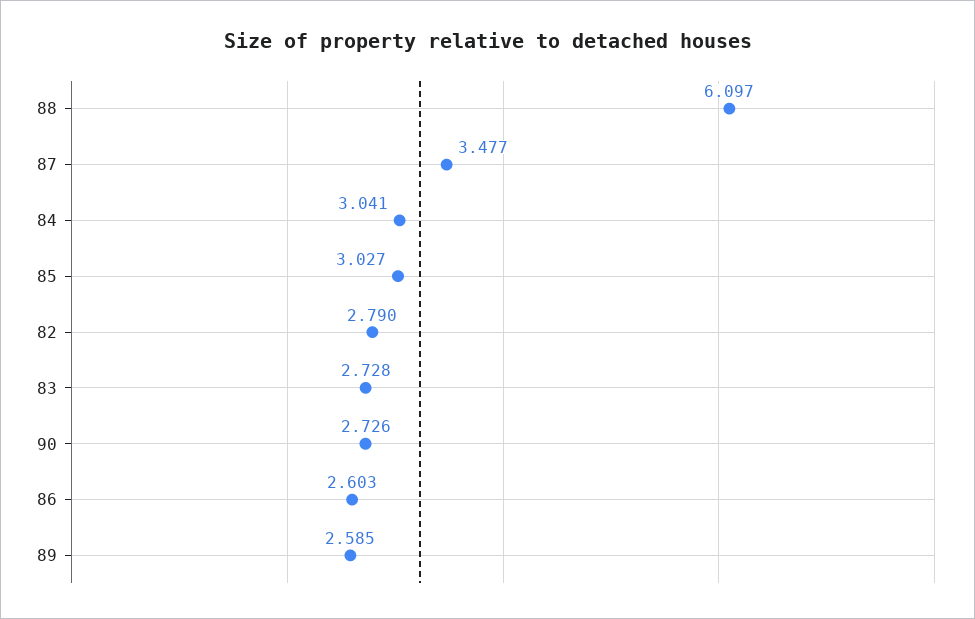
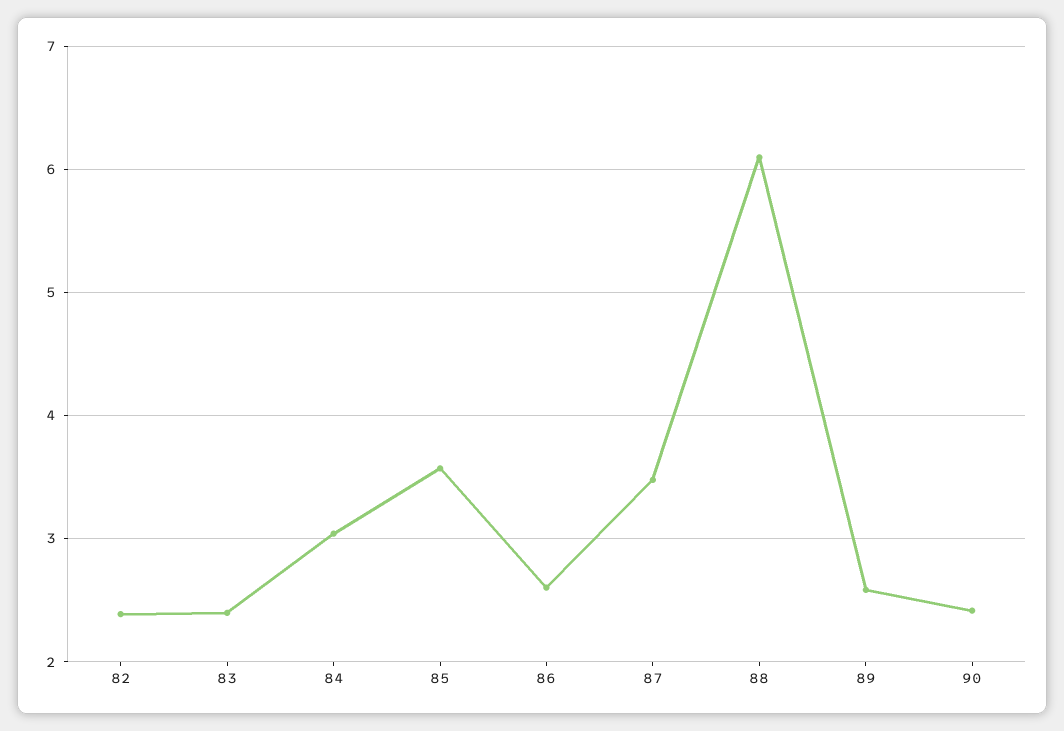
  {
    "88": 6.097,
    "87": 3.477,
    "84": 3.041,
-   "85": 3.027,
+   "85": 3.6,
-   "82": 2.79,
+   "82": 2.4,
-   "83": 2.728,
+   "83": 2.4,
-   "90": 2.726,
+   "90": 2.4,
    "86": 2.603,
    "89": 2.585
  }

